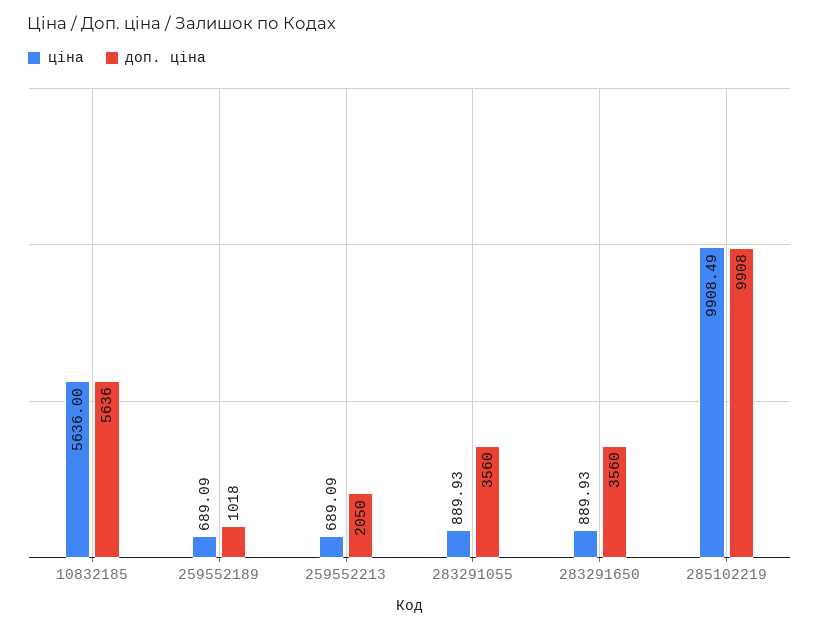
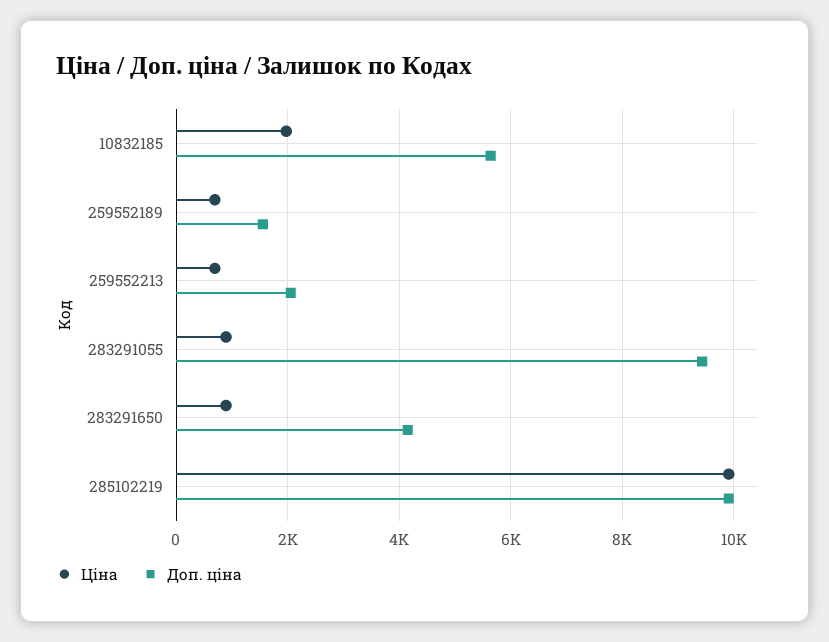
  {
    "ціна": {
-     "10832185": 5636,
+     "10832185": 2000,
      "259552189": 689.09,
      "259552213": 689.09,
      "283291055": 889.93,
      "283291650": 889.93,
      "285102219": 9908.49
    },
    "доп. ціна": {
      "10832185": 5636,
-     "259552189": 1018,
+     "259552189": 1600,
      "259552213": 2050,
-     "283291055": 3560,
+     "283291055": 9400,
-     "283291650": 3560,
+     "283291650": 4200,
      "285102219": 9908
    }
  }

